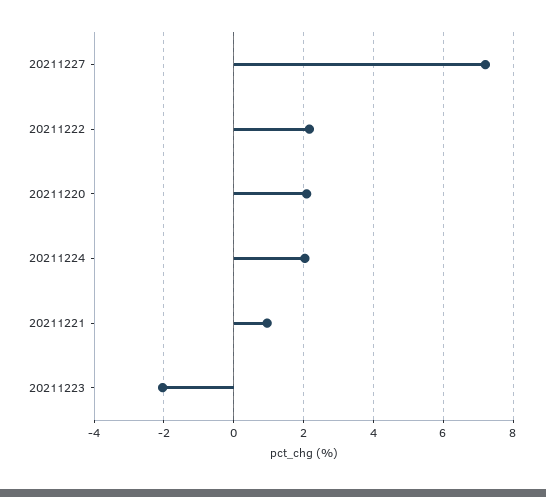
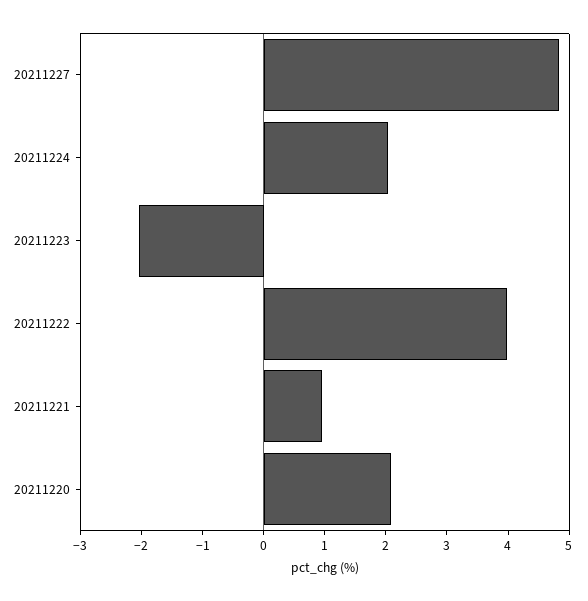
  {
-   "20211227": 7.2,
+   "20211227": 4.8,
-   "20211222": 2.2,
+   "20211222": 4,
    "20211220": 2,
    "20211224": 2,
    "20211221": 1,
    "20211223": -2
  }

